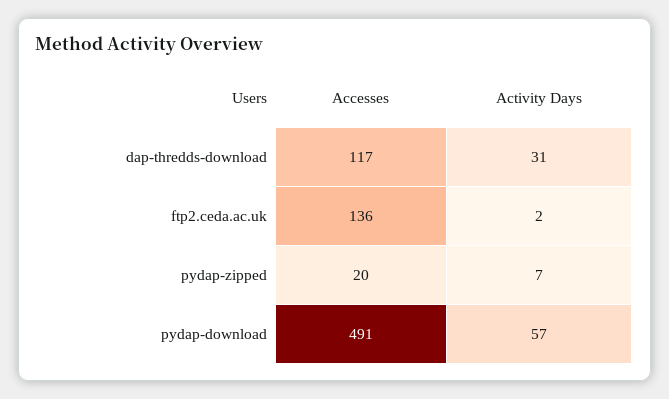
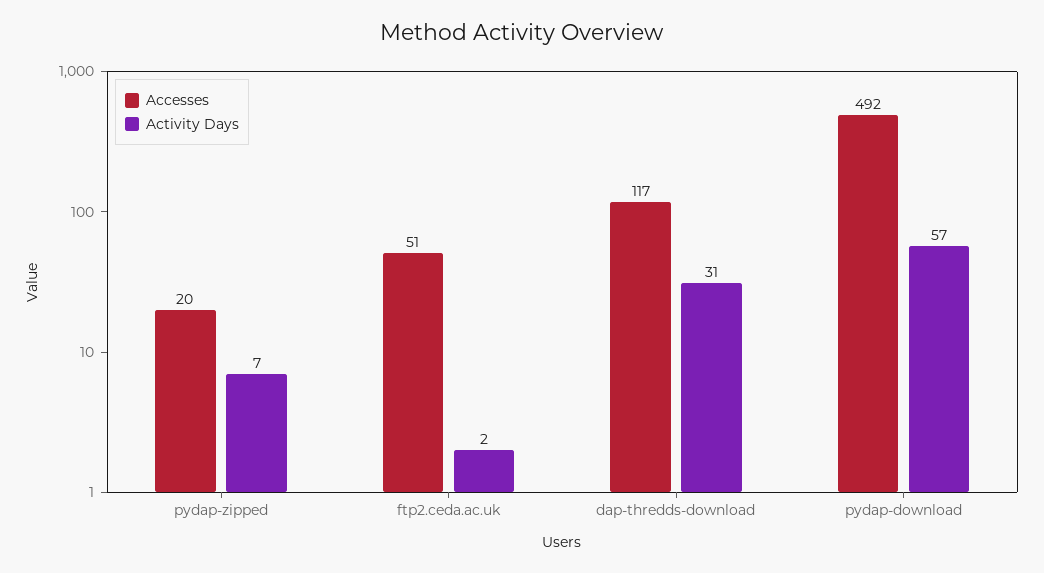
  {
    "Accesses": {
      "dap-thredds-download": 117,
-     "ftp2.ceda.ac.uk": 136,
+     "ftp2.ceda.ac.uk": 51,
      "pydap-zipped": 20,
-     "pydap-download": 491
+     "pydap-download": 492
    },
    "Activity Days": {
      "dap-thredds-download": 31,
      "ftp2.ceda.ac.uk": 2,
      "pydap-zipped": 7,
      "pydap-download": 57
    }
  }

